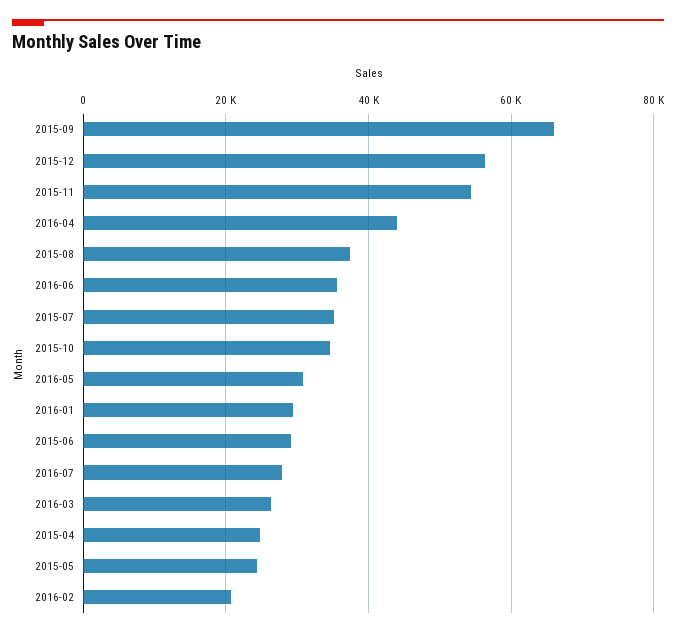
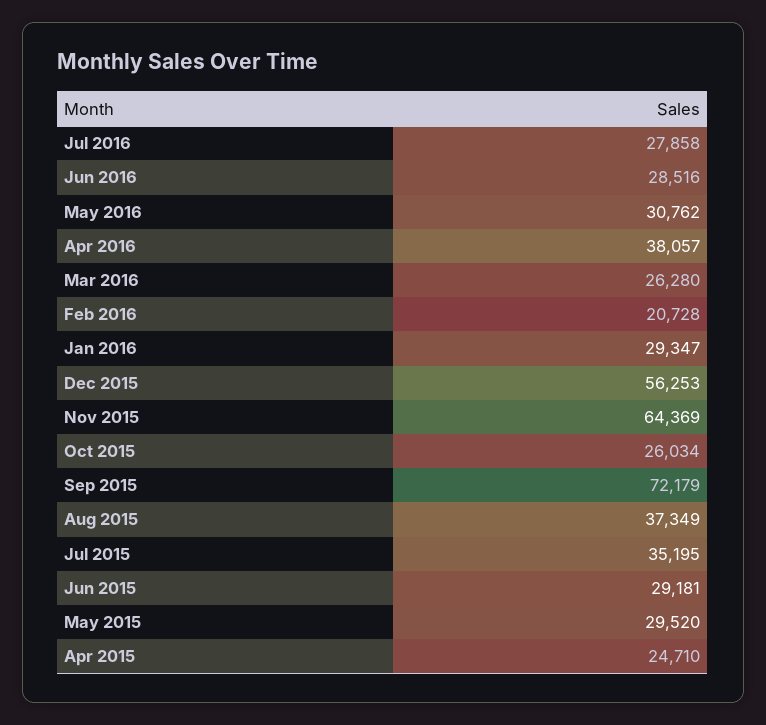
  {
-   "2015-09": 66000,
+   "2015-09": 72179,
    "2015-12": 56253,
-   "2015-11": 54000,
+   "2015-11": 64369,
-   "2016-04": 44000,
+   "2016-04": 38057,
    "2015-08": 37349,
-   "2016-06": 36000,
+   "2016-06": 28516,
    "2015-07": 35195,
-   "2015-10": 34000,
+   "2015-10": 26034,
    "2016-05": 30762,
    "2016-01": 29347,
    "2015-06": 29181,
    "2016-07": 27858,
    "2016-03": 26280,
    "2015-04": 24710,
-   "2015-05": 24000,
+   "2015-05": 29520,
    "2016-02": 20728
  }

